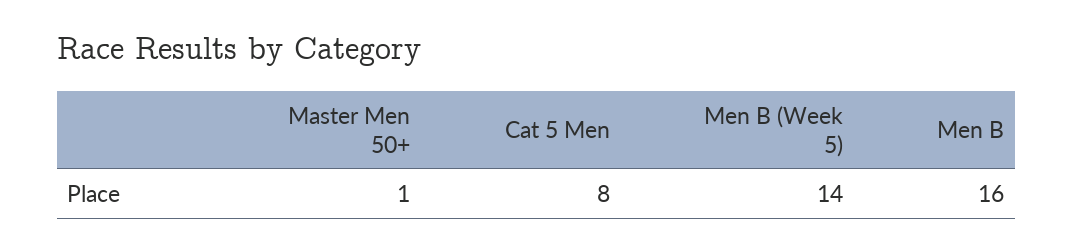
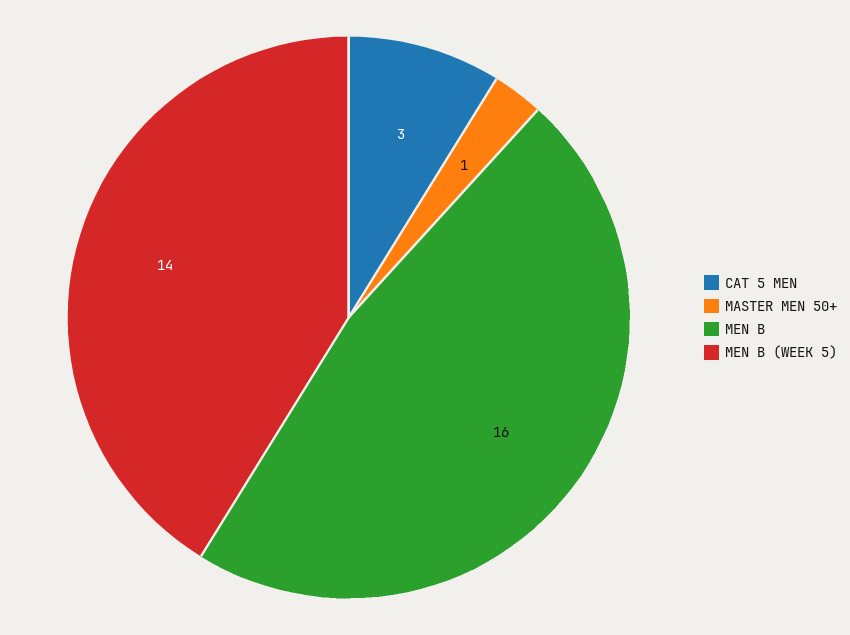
  {
    "Master Men 50+": 1,
-   "Cat 5 Men": 8,
+   "Cat 5 Men": 3,
    "Men B (Week 5)": 14,
    "Men B": 16
  }

